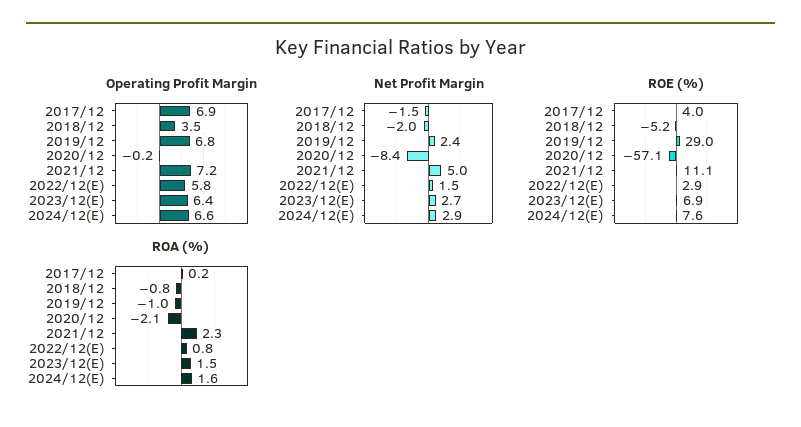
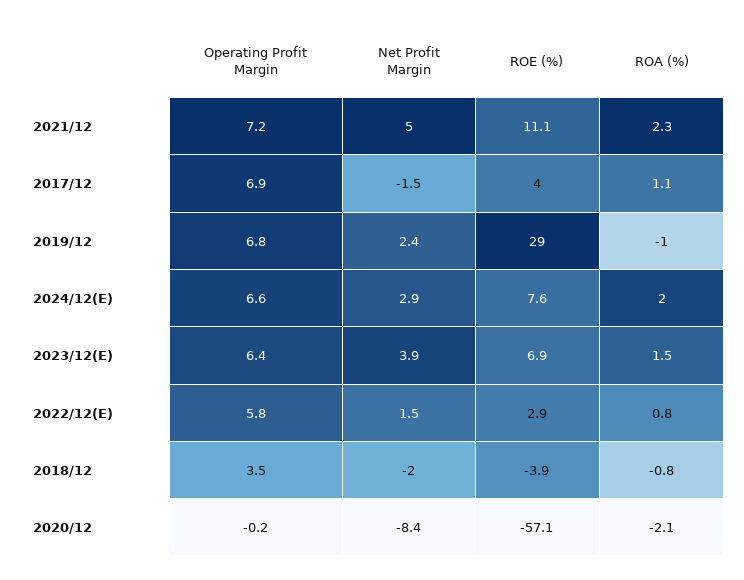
  {
    "Operating Profit Margin": {
      "2017/12": 6.9,
      "2018/12": 3.5,
      "2019/12": 6.8,
      "2020/12": -0.2,
      "2021/12": 7.2,
      "2022/12(E)": 5.8,
      "2023/12(E)": 6.4,
      "2024/12(E)": 6.6
    },
    "Net Profit Margin": {
      "2017/12": -1.5,
      "2018/12": -2,
      "2019/12": 2.4,
      "2020/12": -8.4,
      "2021/12": 5,
      "2022/12(E)": 1.5,
-     "2023/12(E)": 2.7,
+     "2023/12(E)": 3.9,
      "2024/12(E)": 2.9
    },
    "ROE (%)": {
      "2017/12": 4,
-     "2018/12": -5.2,
+     "2018/12": -3.9,
      "2019/12": 29,
      "2020/12": -57.1,
      "2021/12": 11.1,
      "2022/12(E)": 2.9,
      "2023/12(E)": 6.9,
      "2024/12(E)": 7.6
    },
    "ROA (%)": {
-     "2017/12": 0.2,
+     "2017/12": 1.1,
      "2018/12": -0.8,
      "2019/12": -1,
      "2020/12": -2.1,
      "2021/12": 2.3,
      "2022/12(E)": 0.8,
      "2023/12(E)": 1.5,
-     "2024/12(E)": 1.6
+     "2024/12(E)": 2
    }
  }

